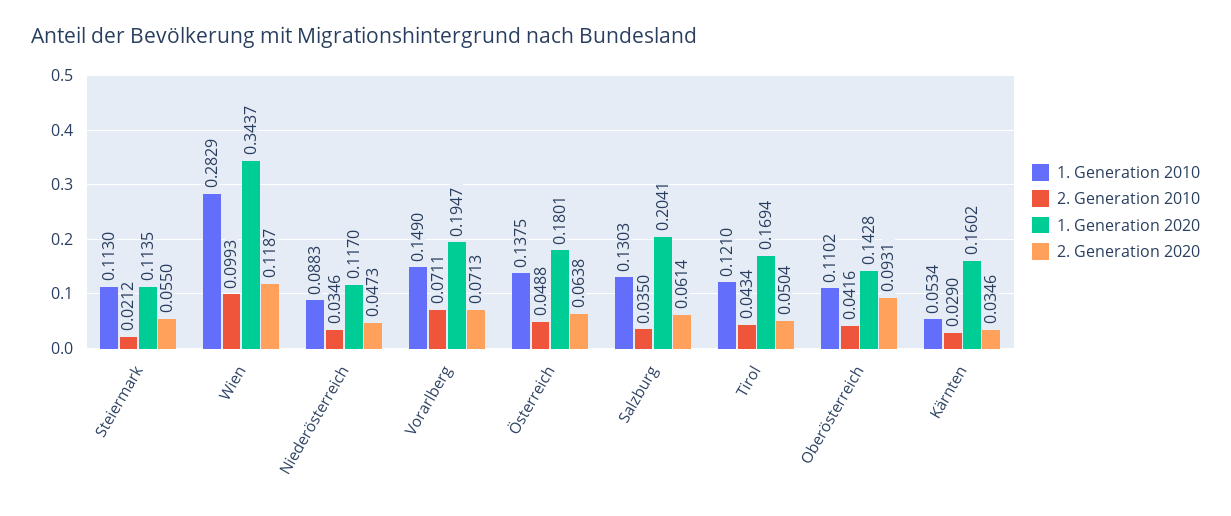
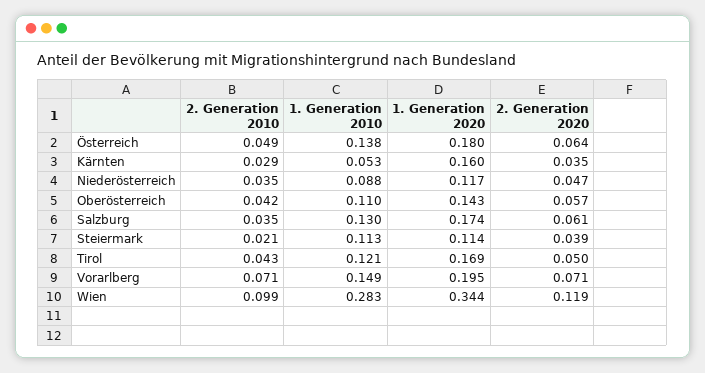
  {
    "1. Generation 2010": {
      "Steiermark": 0.113,
      "Wien": 0.2829,
      "Niederösterreich": 0.0883,
      "Vorarlberg": 0.149,
      "Österreich": 0.1375,
      "Salzburg": 0.1303,
      "Tirol": 0.121,
      "Oberösterreich": 0.1102,
      "Kärnten": 0.0534
    },
    "2. Generation 2010": {
      "Steiermark": 0.0212,
      "Wien": 0.0993,
      "Niederösterreich": 0.0346,
      "Vorarlberg": 0.0711,
      "Österreich": 0.0488,
      "Salzburg": 0.035,
      "Tirol": 0.0434,
      "Oberösterreich": 0.0416,
      "Kärnten": 0.029
    },
    "1. Generation 2020": {
      "Steiermark": 0.1135,
      "Wien": 0.3437,
      "Niederösterreich": 0.117,
      "Vorarlberg": 0.1947,
      "Österreich": 0.1801,
-     "Salzburg": 0.2041,
+     "Salzburg": 0.174,
      "Tirol": 0.1694,
      "Oberösterreich": 0.1428,
      "Kärnten": 0.1602
    },
    "2. Generation 2020": {
-     "Steiermark": 0.055,
+     "Steiermark": 0.039,
      "Wien": 0.1187,
      "Niederösterreich": 0.0473,
      "Vorarlberg": 0.0713,
      "Österreich": 0.0638,
      "Salzburg": 0.0614,
      "Tirol": 0.0504,
-     "Oberösterreich": 0.0931,
+     "Oberösterreich": 0.057,
      "Kärnten": 0.0346
    }
  }

